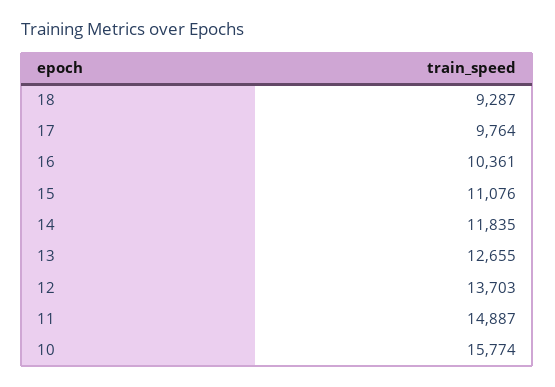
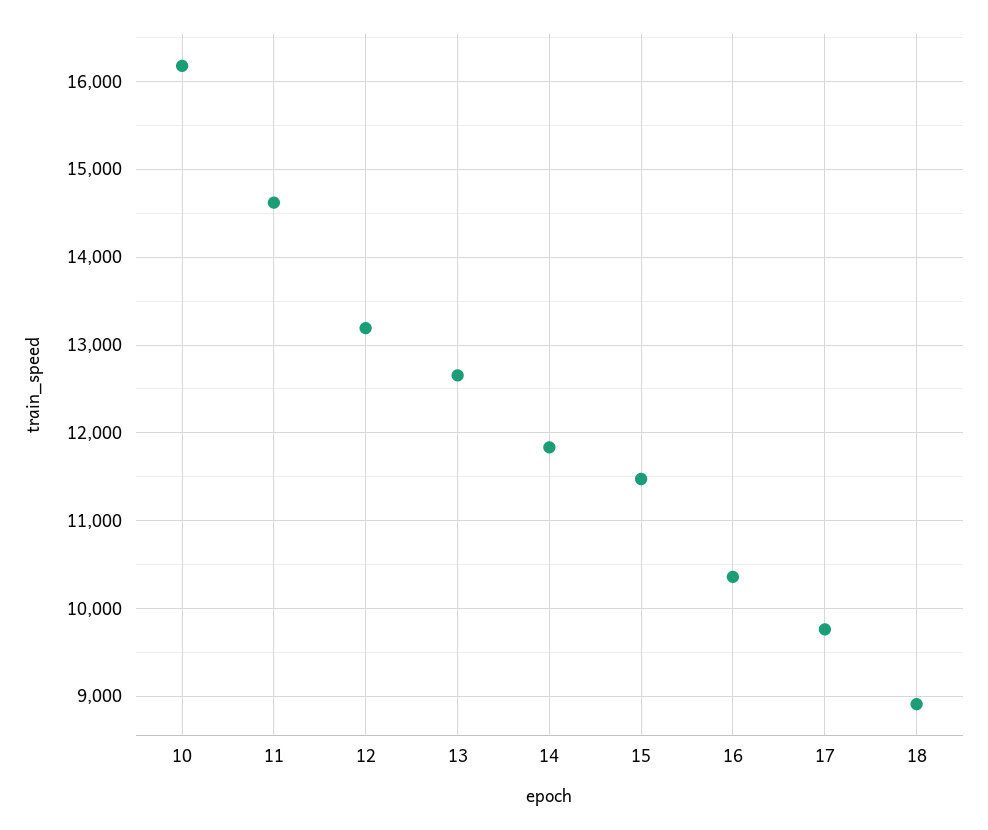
  {
-   "18": 9287,
+   "18": 8900,
    "17": 9764,
    "16": 10361,
-   "15": 11076,
+   "15": 11500,
    "14": 11835,
    "13": 12655,
-   "12": 13703,
+   "12": 13200,
-   "11": 14887,
+   "11": 14600,
-   "10": 15774
+   "10": 16200
  }

